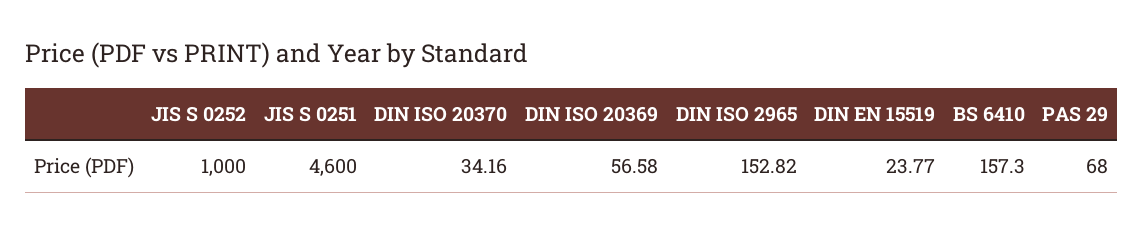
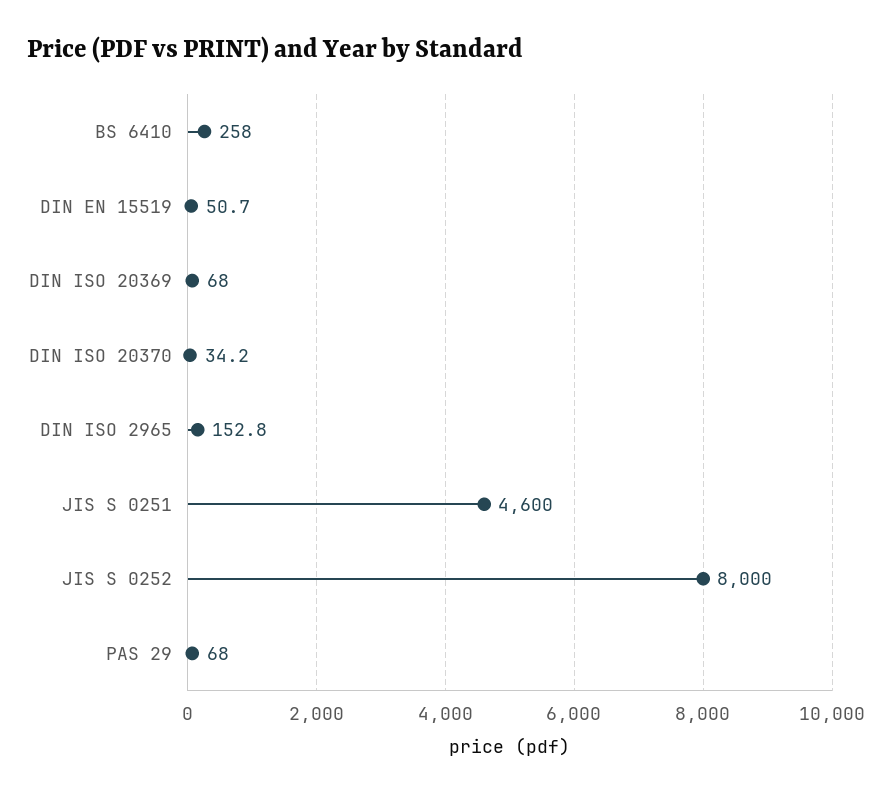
  {
-   "JIS S 0252": 1000,
+   "JIS S 0252": 8000,
    "JIS S 0251": 4600,
    "DIN ISO 20370": 34.16,
-   "DIN ISO 20369": 56.58,
+   "DIN ISO 20369": 68,
    "DIN ISO 2965": 152.82,
-   "DIN EN 15519": 23.77,
+   "DIN EN 15519": 50.7,
-   "BS 6410": 157.3,
+   "BS 6410": 258,
    "PAS 29": 68
  }

